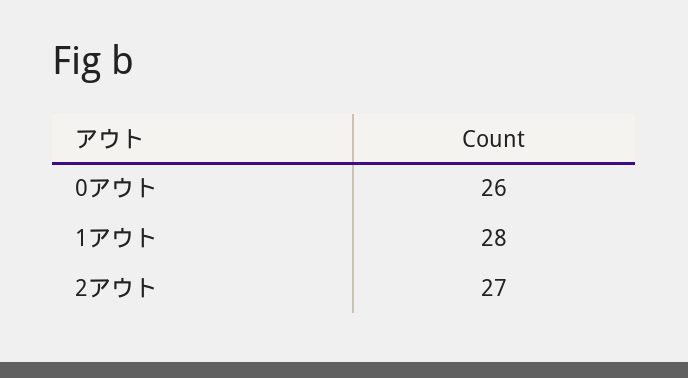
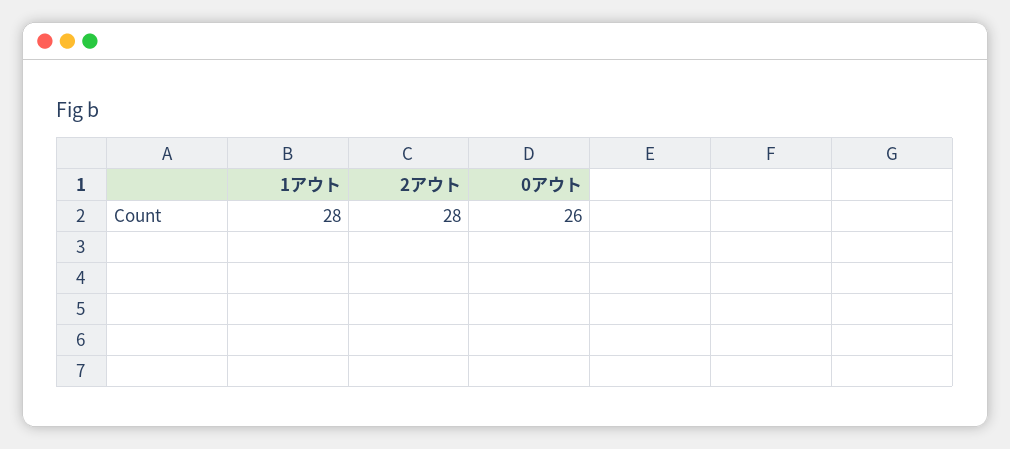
  {
    "0アウト": 26,
    "1アウト": 28,
-   "2アウト": 27
+   "2アウト": 28
  }

